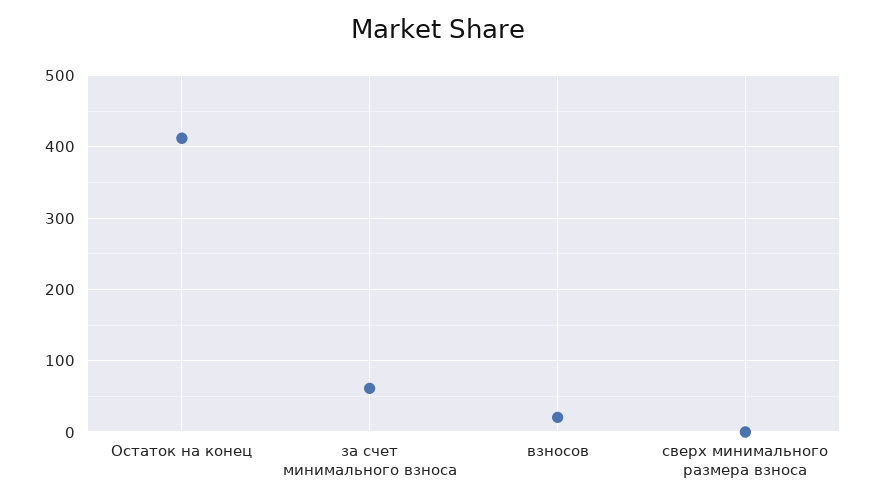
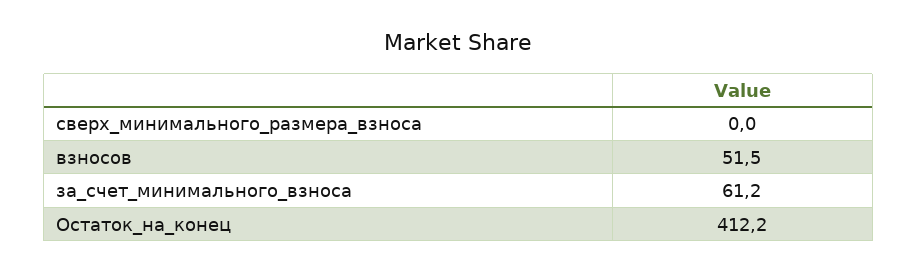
  {
    "Остаток на конец": 412.2,
    "за счет минимального взноса": 61.2,
-   "взносов": 20,
+   "взносов": 51.5,
    "сверх минимального размера взноса": 0
  }

